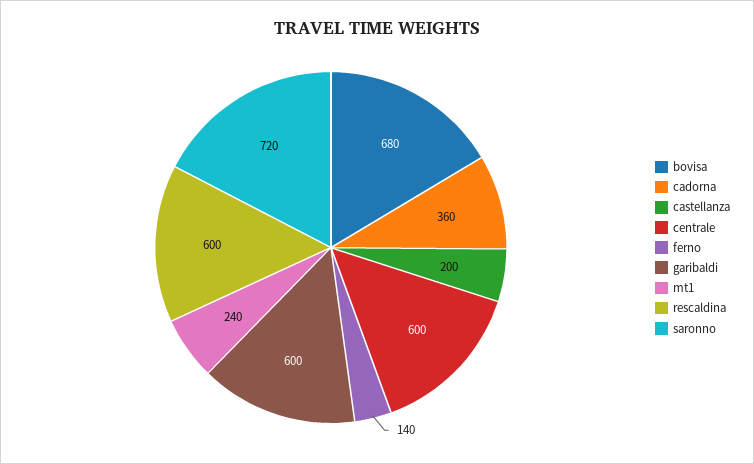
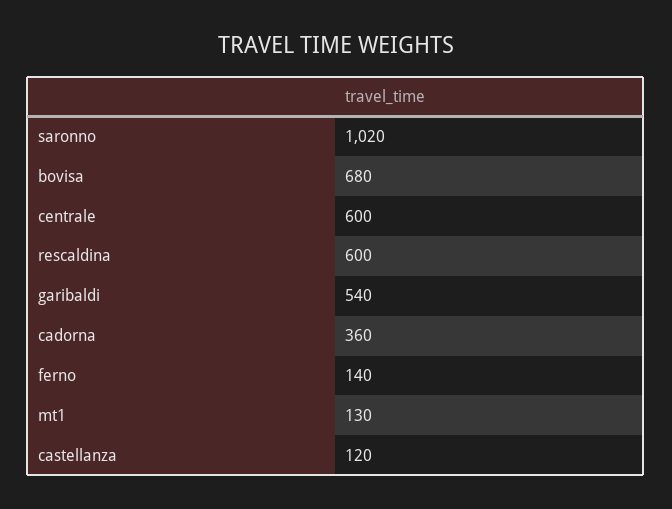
  {
    "bovisa": 680,
    "cadorna": 360,
-   "castellanza": 200,
+   "castellanza": 120,
    "centrale": 600,
    "ferno": 140,
-   "garibaldi": 600,
+   "garibaldi": 540,
-   "mt1": 240,
+   "mt1": 130,
    "rescaldina": 600,
-   "saronno": 720
+   "saronno": 1020
  }

